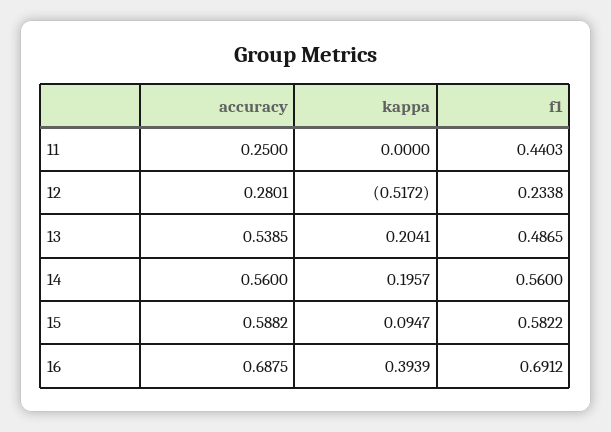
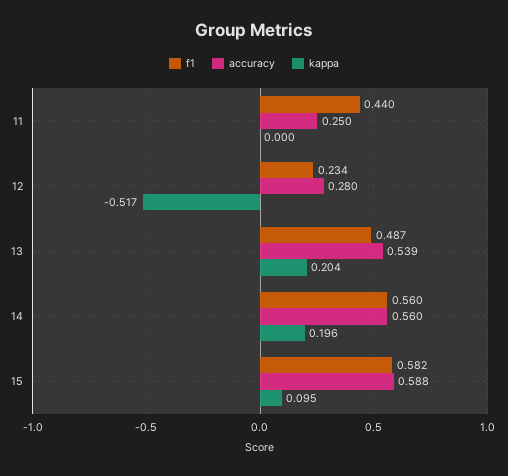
  {
    "accuracy": {
      "11": 0.25,
      "12": 0.2801,
      "13": 0.5385,
      "14": 0.56,
-     "15": 0.5882,
+     "15": 0.5882
-     "16": 0.6875
    },
    "kappa": {
      "11": 0,
      "12": -0.5172,
      "13": 0.2041,
      "14": 0.1957,
-     "15": 0.0947,
+     "15": 0.0947
-     "16": 0.3939
    },
    "f1": {
      "11": 0.4403,
      "12": 0.2338,
      "13": 0.4865,
      "14": 0.56,
-     "15": 0.5822,
+     "15": 0.5822
-     "16": 0.6912
    }
  }

